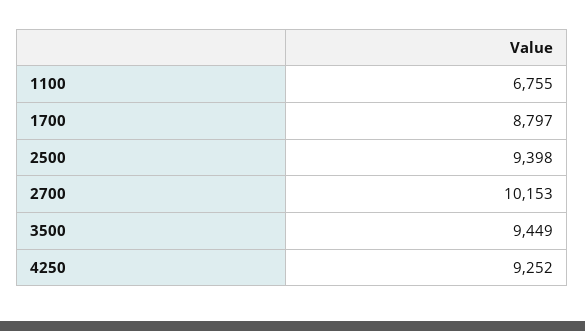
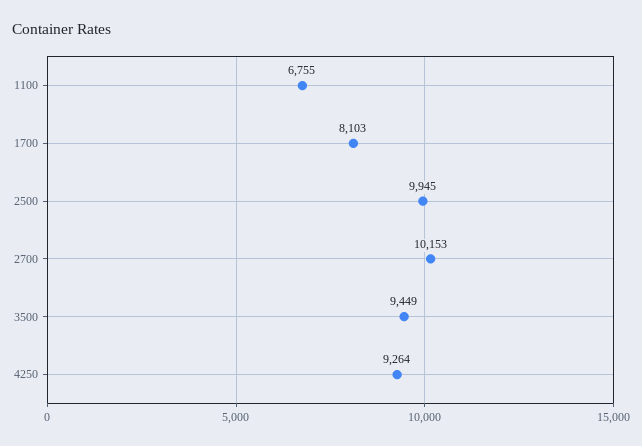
  {
    "1100": 6755,
-   "1700": 8797,
+   "1700": 8103,
-   "2500": 9398,
+   "2500": 9945,
    "2700": 10153,
    "3500": 9449,
-   "4250": 9252
+   "4250": 9264
  }

